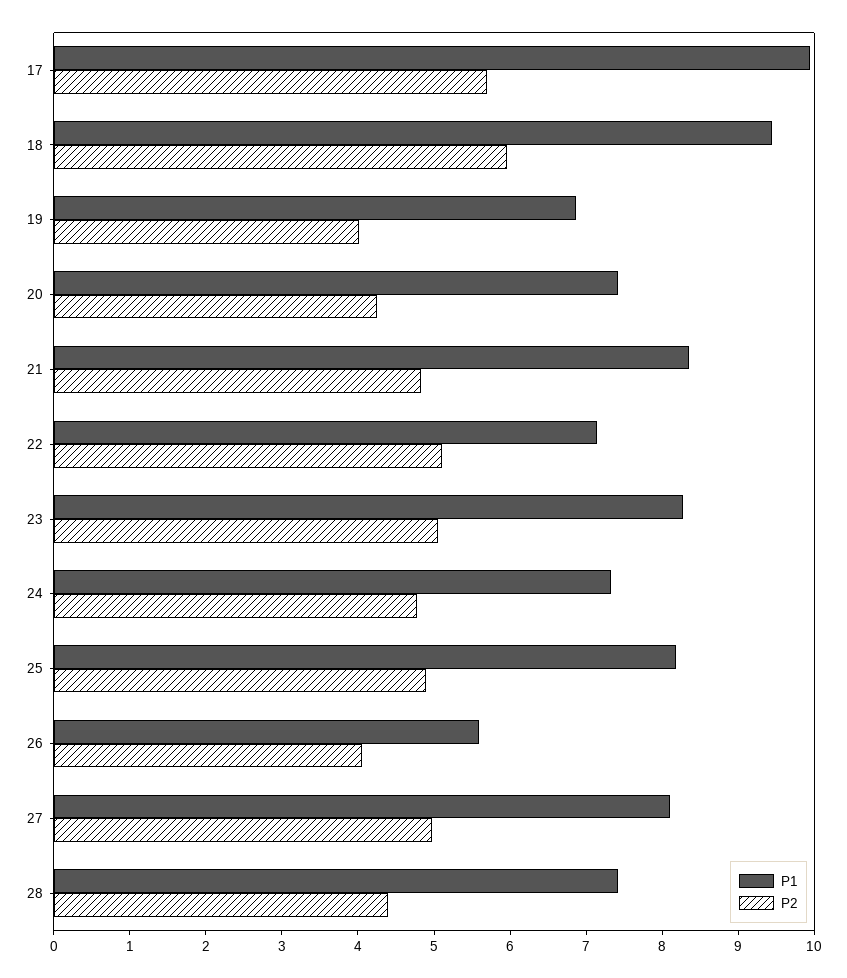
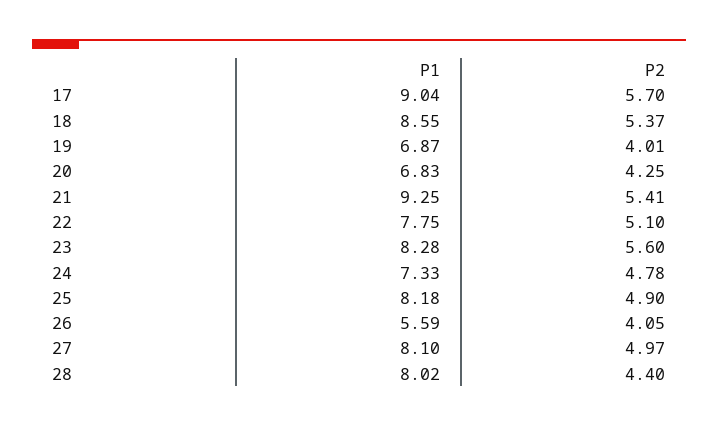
  {
    "P1": {
-     "17": 10,
+     "17": 9.04,
-     "18": 9.4,
+     "18": 8.55,
      "19": 6.87,
-     "20": 7.4,
+     "20": 6.83,
-     "21": 8.4,
+     "21": 9.25,
-     "22": 7.2,
+     "22": 7.75,
      "23": 8.28,
      "24": 7.33,
      "25": 8.18,
      "26": 5.59,
      "27": 8.1,
-     "28": 7.4
+     "28": 8.02
    },
    "P2": {
      "17": 5.7,
-     "18": 6,
+     "18": 5.37,
      "19": 4.01,
      "20": 4.25,
-     "21": 4.8,
+     "21": 5.41,
      "22": 5.1,
-     "23": 5,
+     "23": 5.6,
      "24": 4.78,
      "25": 4.9,
      "26": 4.05,
      "27": 4.97,
      "28": 4.4
    }
  }

